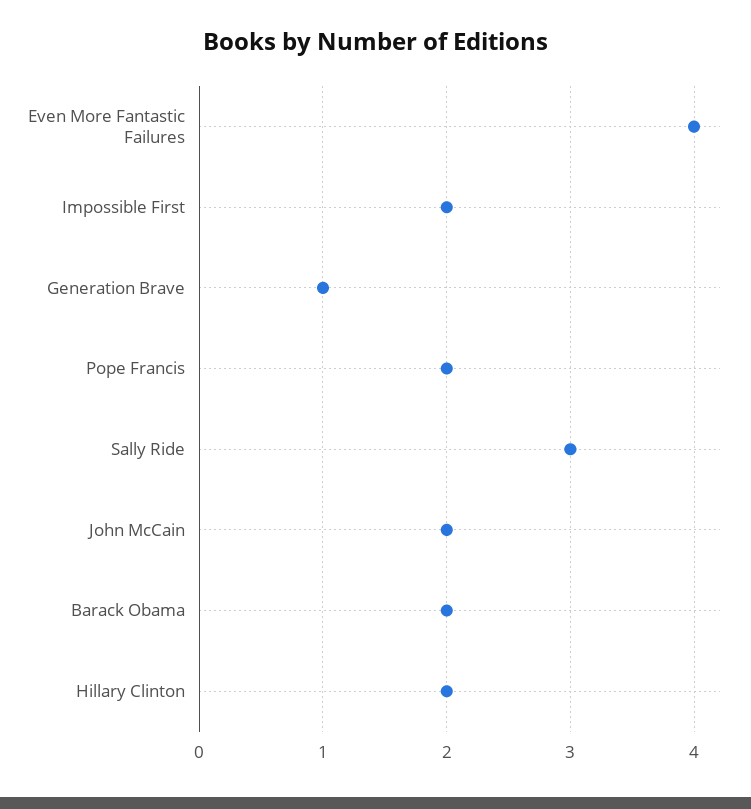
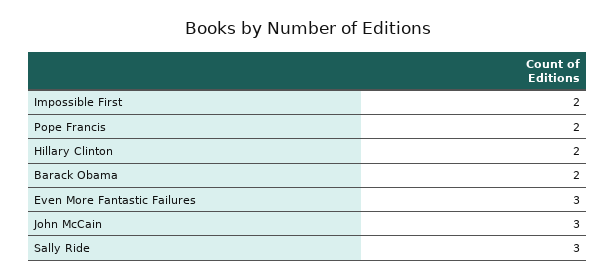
  {
-   "Even More Fantastic Failures": 4,
+   "Even More Fantastic Failures": 3,
    "Impossible First": 2,
-   "Generation Brave": 1,
    "Pope Francis": 2,
    "Sally Ride": 3,
-   "John McCain": 2,
+   "John McCain": 3,
    "Barack Obama": 2,
    "Hillary Clinton": 2
  }

